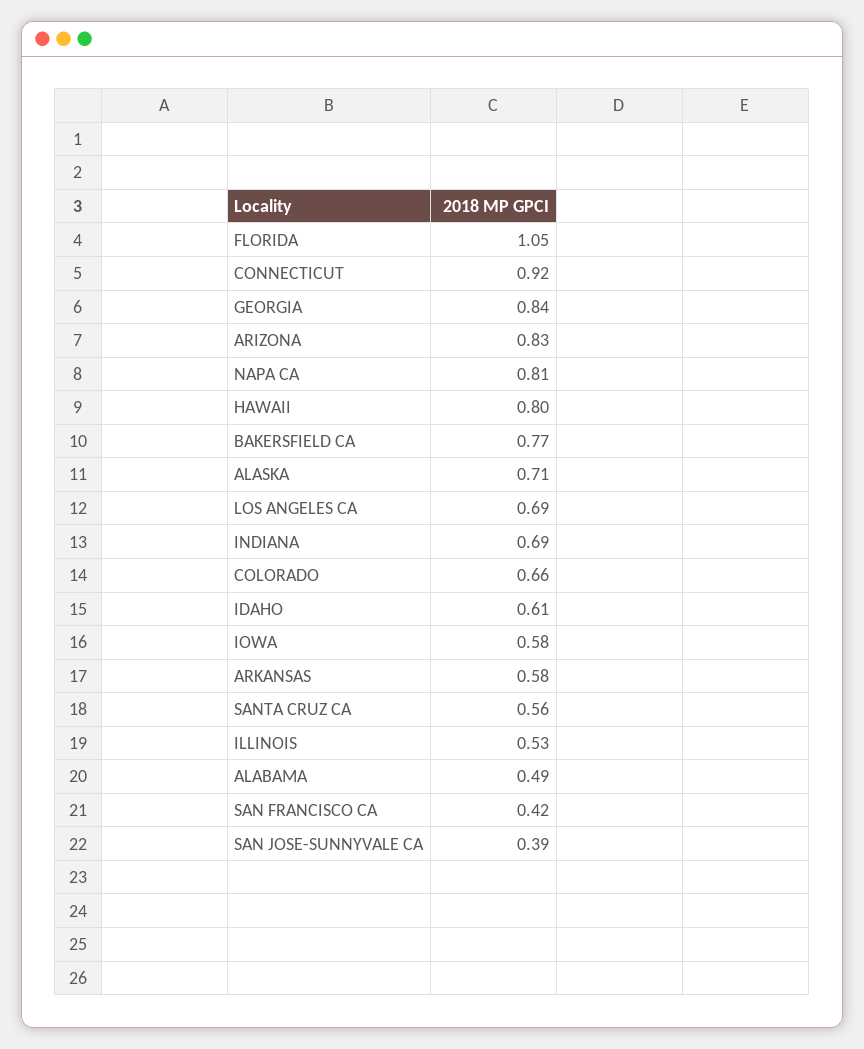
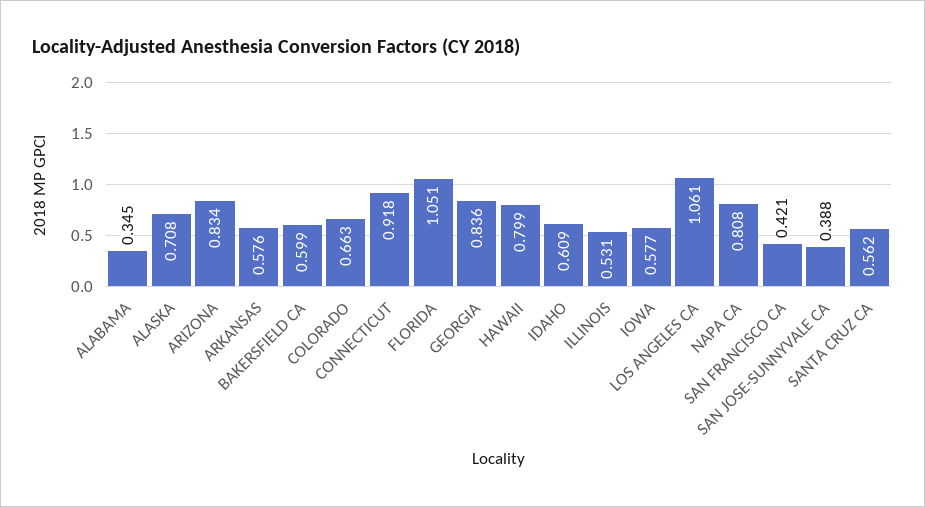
  {
    "FLORIDA": 1.051,
    "CONNECTICUT": 0.918,
    "GEORGIA": 0.836,
    "ARIZONA": 0.834,
    "NAPA CA": 0.808,
    "HAWAII": 0.799,
-   "BAKERSFIELD CA": 0.77,
+   "BAKERSFIELD CA": 0.599,
    "ALASKA": 0.708,
-   "LOS ANGELES CA": 0.69,
+   "LOS ANGELES CA": 1.061,
-   "INDIANA": 0.69,
    "COLORADO": 0.663,
    "IDAHO": 0.609,
    "IOWA": 0.577,
    "ARKANSAS": 0.576,
    "SANTA CRUZ CA": 0.562,
    "ILLINOIS": 0.531,
-   "ALABAMA": 0.49,
+   "ALABAMA": 0.345,
    "SAN FRANCISCO CA": 0.421,
    "SAN JOSE-SUNNYVALE CA": 0.388
  }

